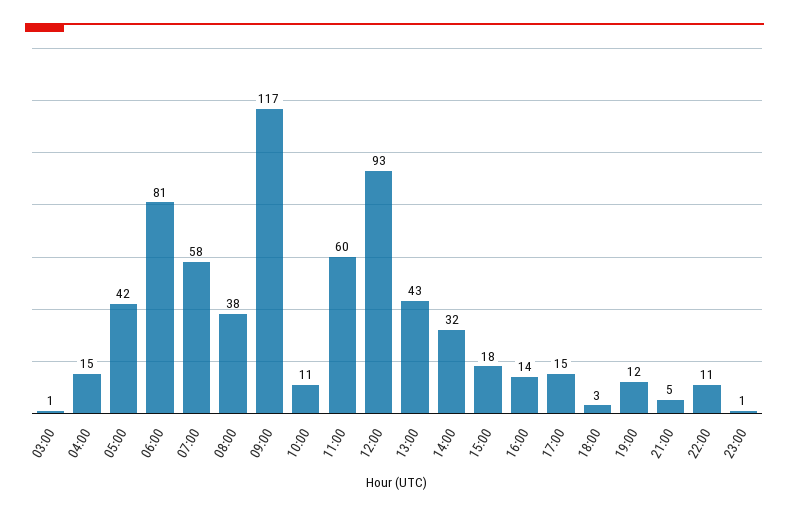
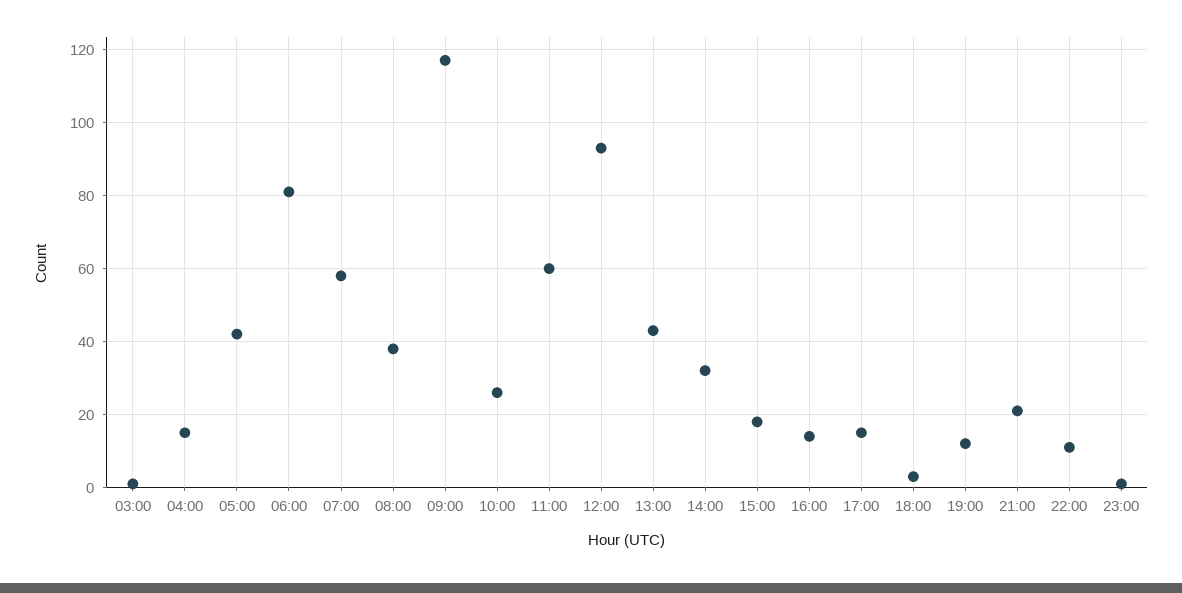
  {
    "03:00": 1,
    "04:00": 15,
    "05:00": 42,
    "06:00": 81,
    "07:00": 58,
    "08:00": 38,
    "09:00": 117,
-   "10:00": 11,
+   "10:00": 25,
    "11:00": 60,
    "12:00": 93,
    "13:00": 43,
    "14:00": 32,
    "15:00": 18,
    "16:00": 14,
    "17:00": 15,
    "18:00": 3,
    "19:00": 12,
-   "21:00": 5,
+   "21:00": 20,
    "22:00": 11,
    "23:00": 1
  }

